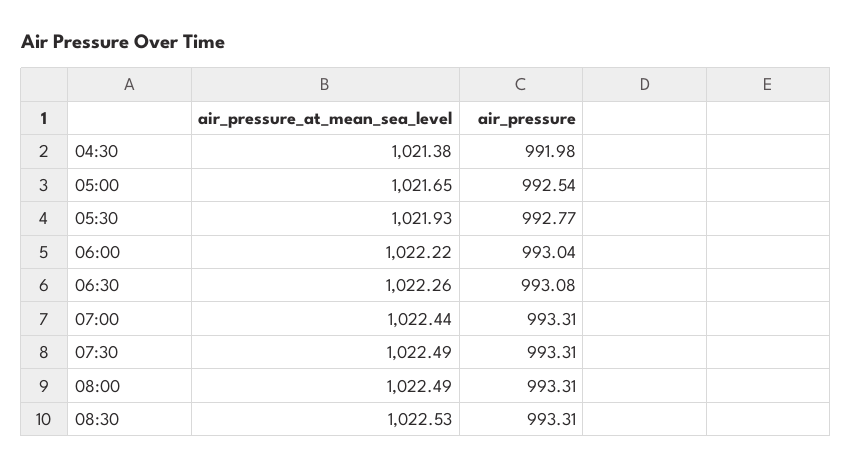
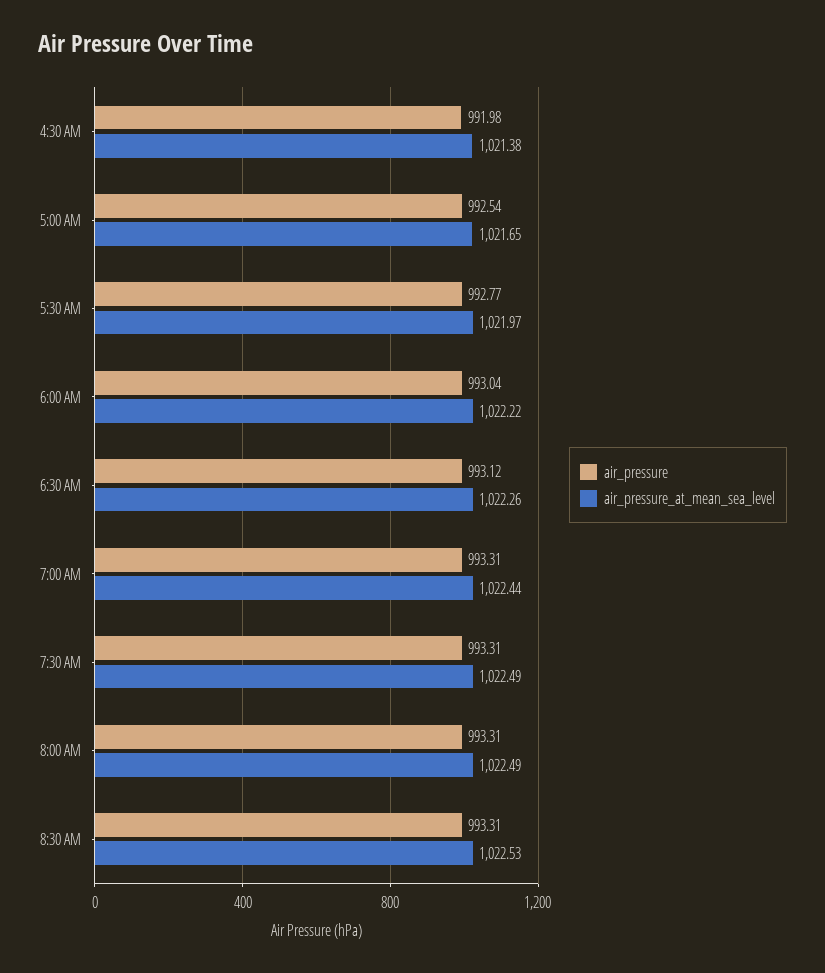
  {
    "air_pressure_at_mean_sea_level": {
      "04:30": 1021.38,
      "05:00": 1021.65,
-     "05:30": 1021.93,
+     "05:30": 1021.97,
      "06:00": 1022.22,
      "06:30": 1022.26,
      "07:00": 1022.44,
      "07:30": 1022.49,
      "08:00": 1022.49,
      "08:30": 1022.53
    },
    "air_pressure": {
      "04:30": 991.98,
      "05:00": 992.54,
      "05:30": 992.77,
      "06:00": 993.04,
-     "06:30": 993.08,
+     "06:30": 993.12,
      "07:00": 993.31,
      "07:30": 993.31,
      "08:00": 993.31,
      "08:30": 993.31
    }
  }

